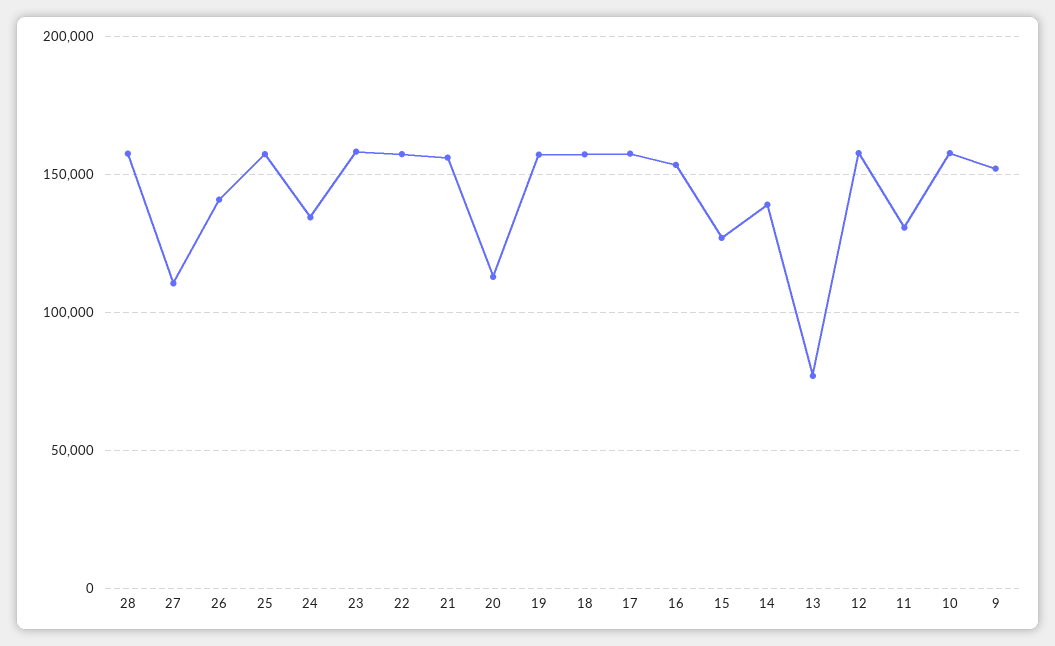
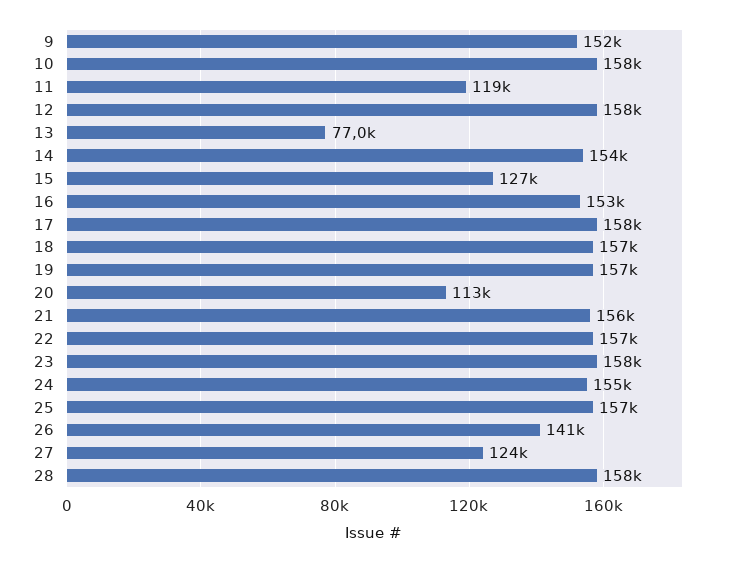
  {
    "28": 158000,
-   "27": 110000,
+   "27": 124000,
    "26": 141000,
    "25": 157000,
-   "24": 135000,
+   "24": 155000,
    "23": 158000,
    "22": 157000,
    "21": 156000,
    "20": 113000,
    "19": 157000,
    "18": 157000,
    "17": 158000,
    "16": 153000,
    "15": 127000,
-   "14": 140000,
+   "14": 154000,
    "13": 77000,
    "12": 158000,
-   "11": 130000,
+   "11": 119000,
    "10": 158000,
    "9": 152000
  }

